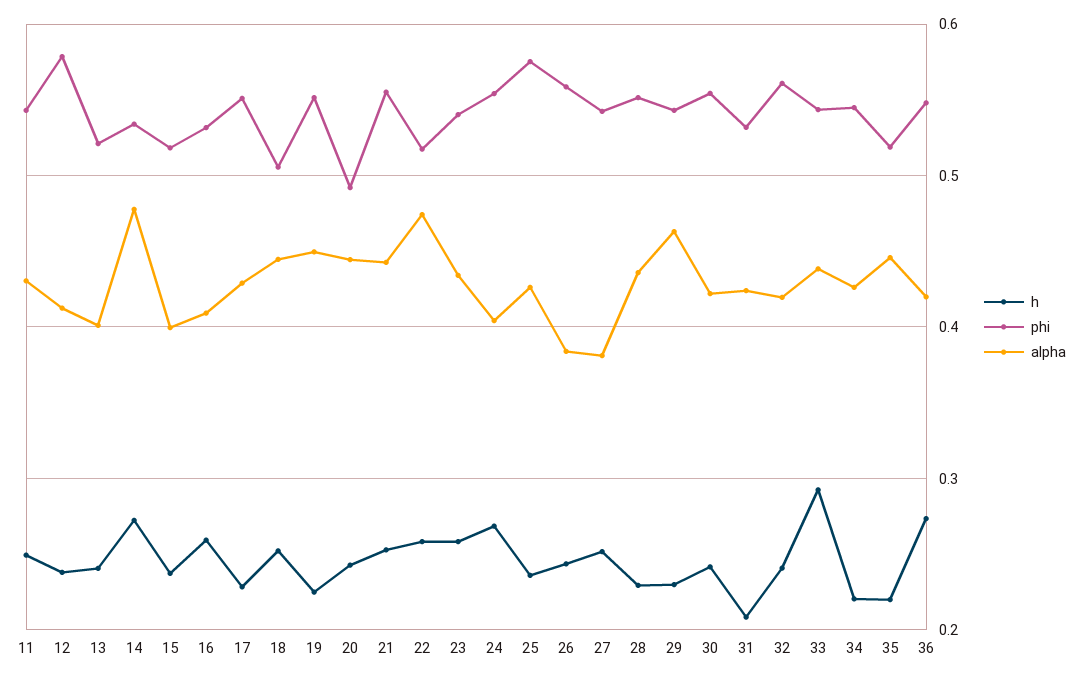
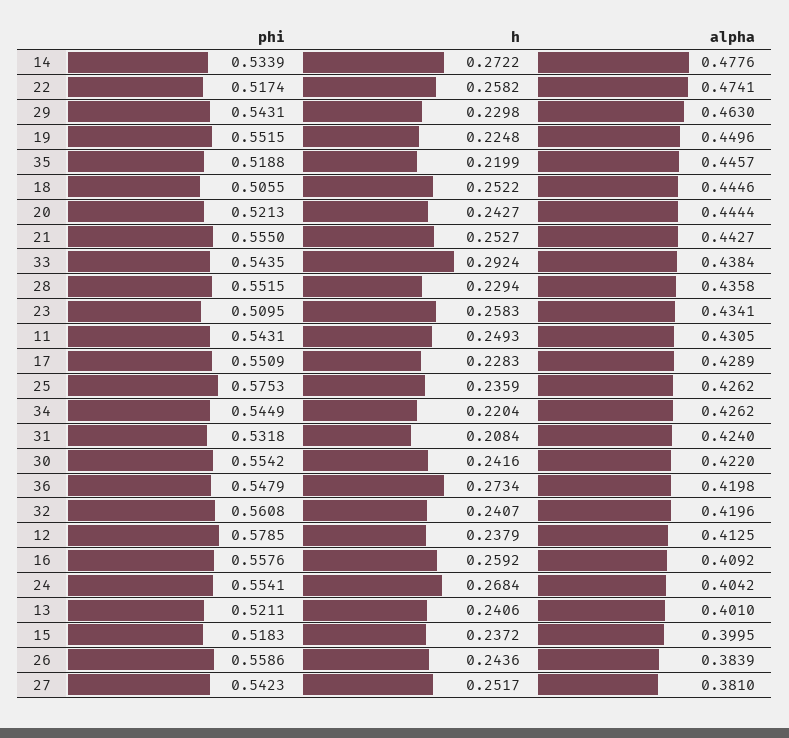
  {
    "h": {
      "11": 0.2493,
      "12": 0.2379,
      "13": 0.2406,
      "14": 0.2722,
      "15": 0.2372,
      "16": 0.2592,
      "17": 0.2283,
      "18": 0.2522,
      "19": 0.2248,
      "20": 0.2427,
      "21": 0.2527,
      "22": 0.2582,
      "23": 0.2583,
      "24": 0.2684,
      "25": 0.2359,
      "26": 0.2436,
      "27": 0.2517,
      "28": 0.2294,
      "29": 0.2298,
      "30": 0.2416,
      "31": 0.2084,
      "32": 0.2407,
      "33": 0.2924,
      "34": 0.2204,
      "35": 0.2199,
      "36": 0.2734
    },
    "phi": {
      "11": 0.5431,
      "12": 0.5785,
      "13": 0.5211,
      "14": 0.5339,
      "15": 0.5183,
-     "16": 0.53,
+     "16": 0.5576,
      "17": 0.5509,
      "18": 0.5055,
      "19": 0.5515,
-     "20": 0.49,
+     "20": 0.5213,
      "21": 0.555,
      "22": 0.5174,
-     "23": 0.54,
+     "23": 0.5095,
      "24": 0.5541,
      "25": 0.5753,
      "26": 0.5586,
      "27": 0.5423,
      "28": 0.5515,
      "29": 0.5431,
      "30": 0.5542,
      "31": 0.5318,
      "32": 0.5608,
      "33": 0.5435,
      "34": 0.5449,
      "35": 0.5188,
      "36": 0.5479
    },
    "alpha": {
      "11": 0.4305,
      "12": 0.4125,
      "13": 0.401,
      "14": 0.4776,
      "15": 0.3995,
      "16": 0.4092,
      "17": 0.4289,
      "18": 0.4446,
      "19": 0.4496,
      "20": 0.4444,
      "21": 0.4427,
      "22": 0.4741,
      "23": 0.4341,
      "24": 0.4042,
      "25": 0.4262,
      "26": 0.3839,
      "27": 0.381,
      "28": 0.4358,
      "29": 0.463,
      "30": 0.422,
      "31": 0.424,
      "32": 0.4196,
      "33": 0.4384,
      "34": 0.4262,
      "35": 0.4457,
      "36": 0.4198
    }
  }

